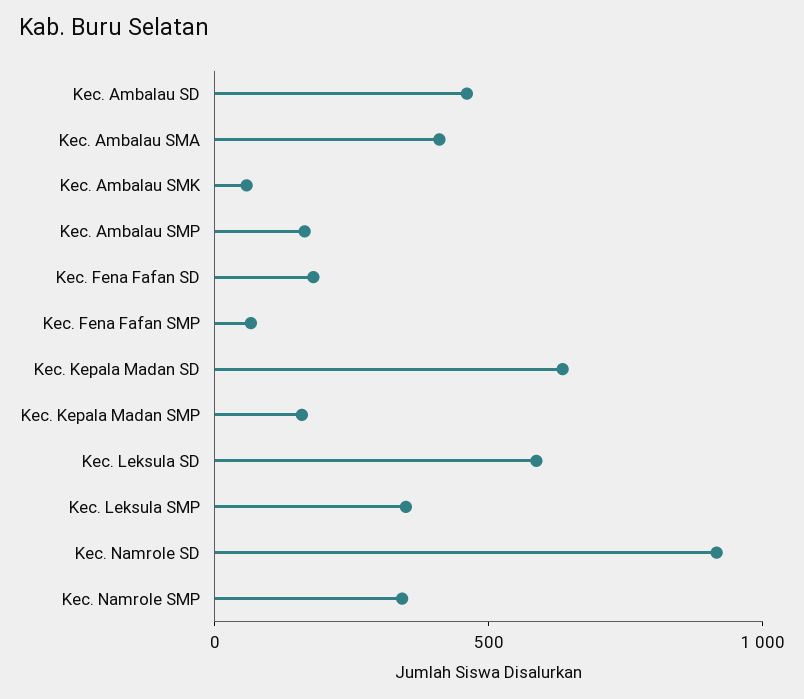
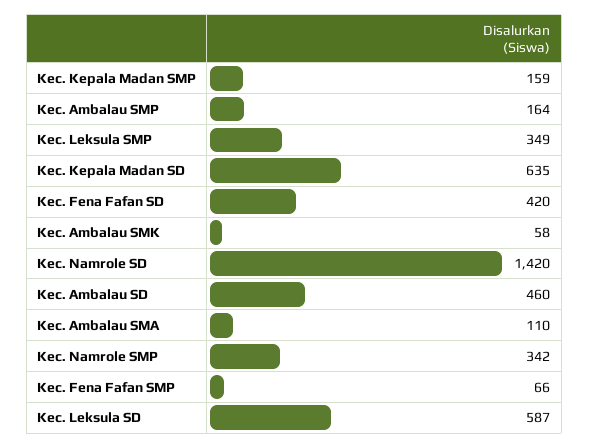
  {
    "Kec. Ambalau SD": 460,
-   "Kec. Ambalau SMA": 400,
+   "Kec. Ambalau SMA": 110,
    "Kec. Ambalau SMK": 58,
    "Kec. Ambalau SMP": 164,
-   "Kec. Fena Fafan SD": 200,
+   "Kec. Fena Fafan SD": 420,
    "Kec. Fena Fafan SMP": 66,
    "Kec. Kepala Madan SD": 635,
    "Kec. Kepala Madan SMP": 159,
    "Kec. Leksula SD": 587,
    "Kec. Leksula SMP": 349,
-   "Kec. Namrole SD": 900,
+   "Kec. Namrole SD": 1420,
    "Kec. Namrole SMP": 342
  }

